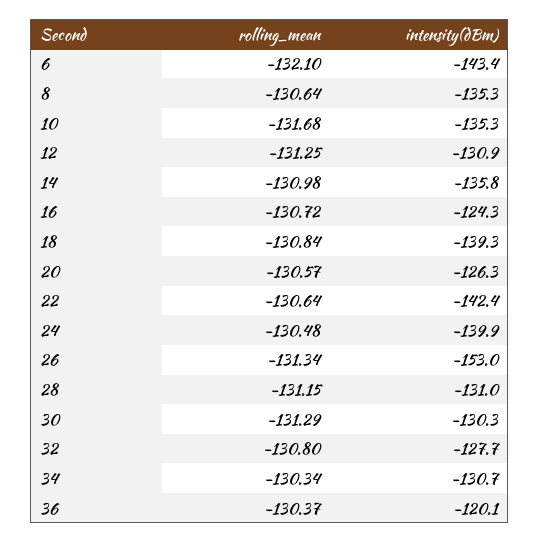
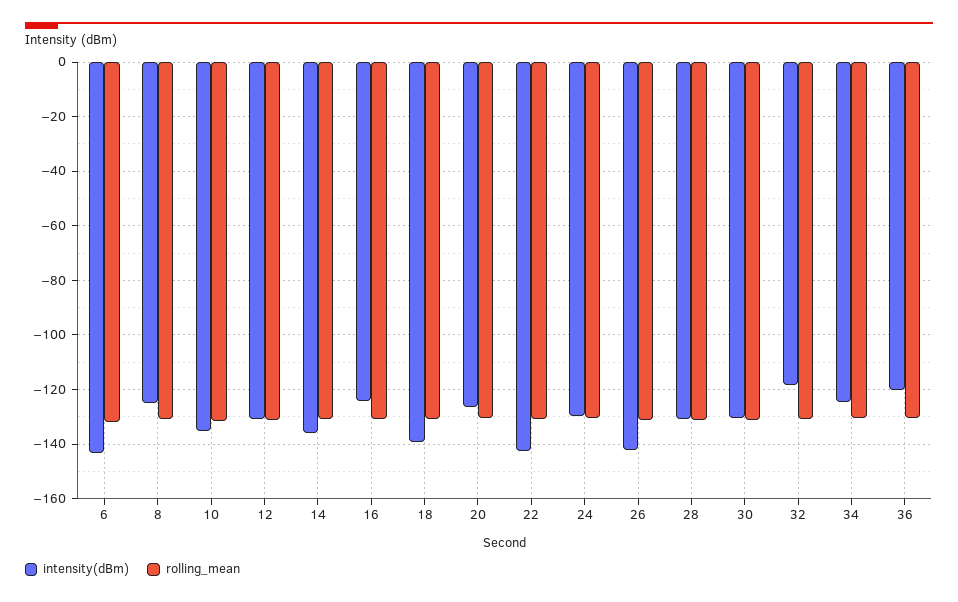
  {
    "rolling_mean": {
      "6": -132.1,
      "8": -130.64,
      "10": -131.68,
      "12": -131.25,
      "14": -130.98,
      "16": -130.72,
      "18": -130.84,
      "20": -130.57,
      "22": -130.64,
      "24": -130.48,
      "26": -131.34,
      "28": -131.15,
      "30": -131.29,
      "32": -130.8,
      "34": -130.34,
      "36": -130.37
    },
    "intensity(dBm)": {
      "6": -143.4,
-     "8": -135.3,
+     "8": -125,
      "10": -135.3,
      "12": -130.9,
      "14": -135.8,
      "16": -124.3,
      "18": -139.3,
      "20": -126.3,
      "22": -142.4,
-     "24": -139.9,
+     "24": -130,
-     "26": -153,
+     "26": -142.5,
      "28": -131,
      "30": -130.3,
-     "32": -127.7,
+     "32": -117.5,
-     "34": -130.7,
+     "34": -125,
      "36": -120.1
    }
  }

